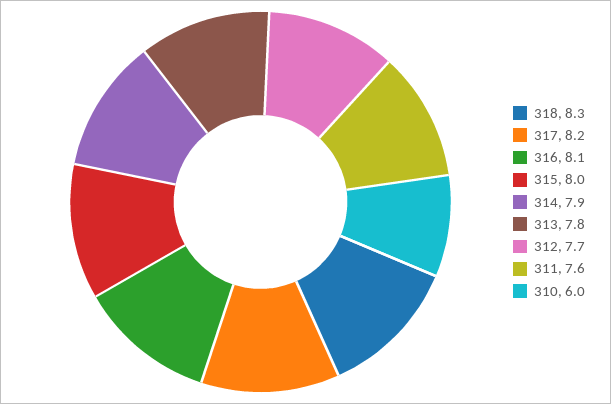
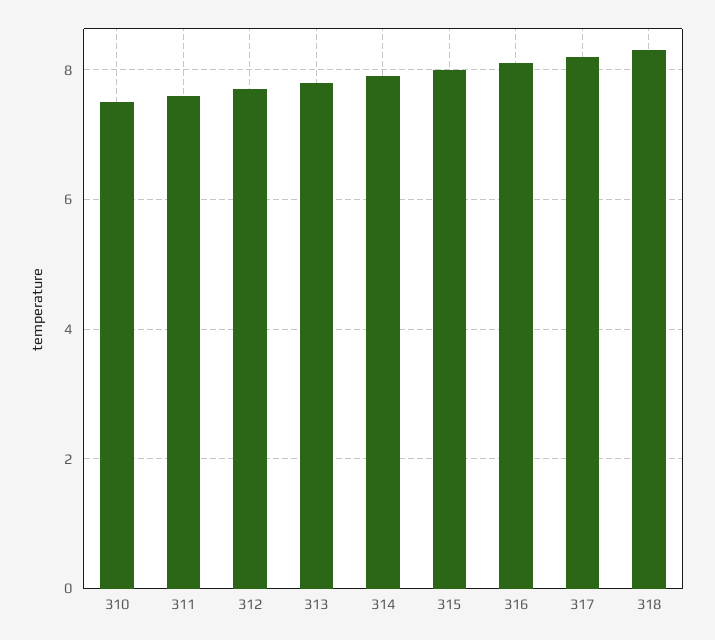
  {
    "318": 8.3,
    "317": 8.2,
    "316": 8.1,
    "315": 8,
    "314": 7.9,
    "313": 7.8,
    "312": 7.7,
    "311": 7.6,
-   "310": 6
+   "310": 7.5
  }

